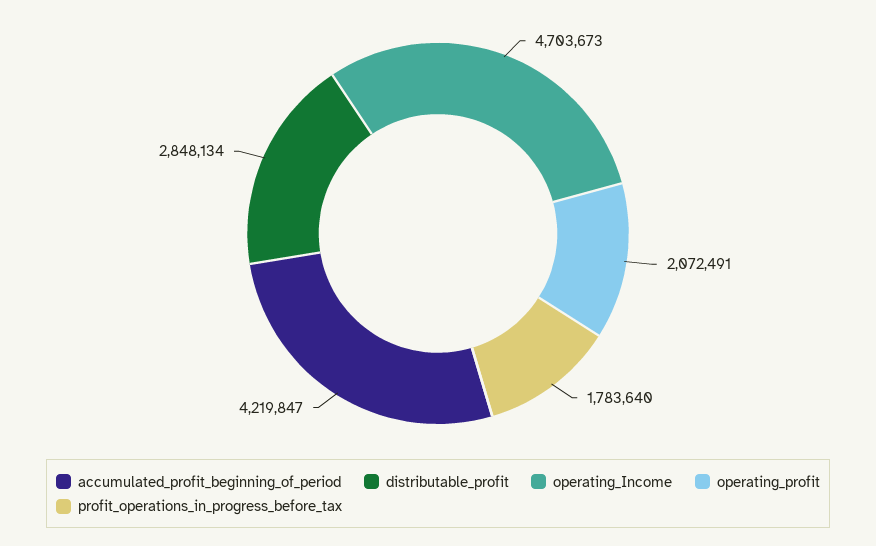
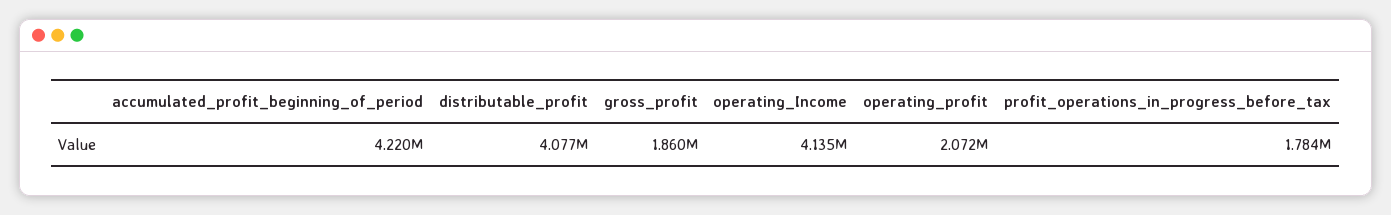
  {
    "accumulated_profit_beginning_of_period": 4219847,
-   "distributable_profit": 2848134,
+   "distributable_profit": 4077000,
-   "operating_Income": 4703673,
+   "operating_Income": 4135000,
    "operating_profit": 2072491,
-   "profit_operations_in_progress_before_tax": 1783640
+   "profit_operations_in_progress_before_tax": 1783640,
+   "gross_profit": 1860000
  }

